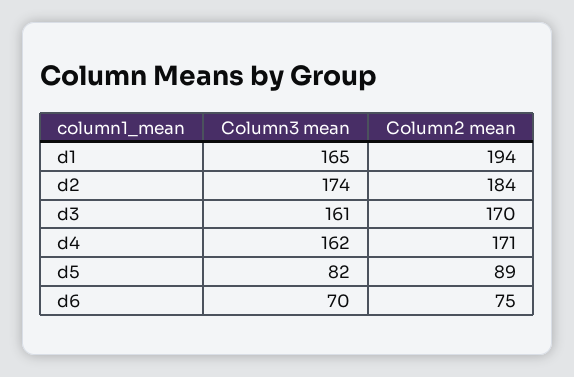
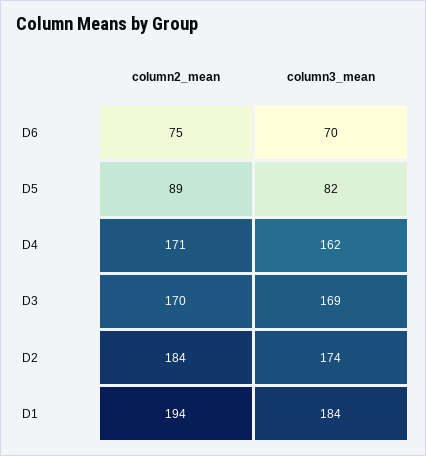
  {
    "Column3 mean": {
-     "d1": 165,
+     "d1": 184,
      "d2": 174,
-     "d3": 161,
+     "d3": 169,
      "d4": 162,
      "d5": 82,
      "d6": 70
    },
    "Column2 mean": {
      "d1": 194,
      "d2": 184,
      "d3": 170,
      "d4": 171,
      "d5": 89,
      "d6": 75
    }
  }

